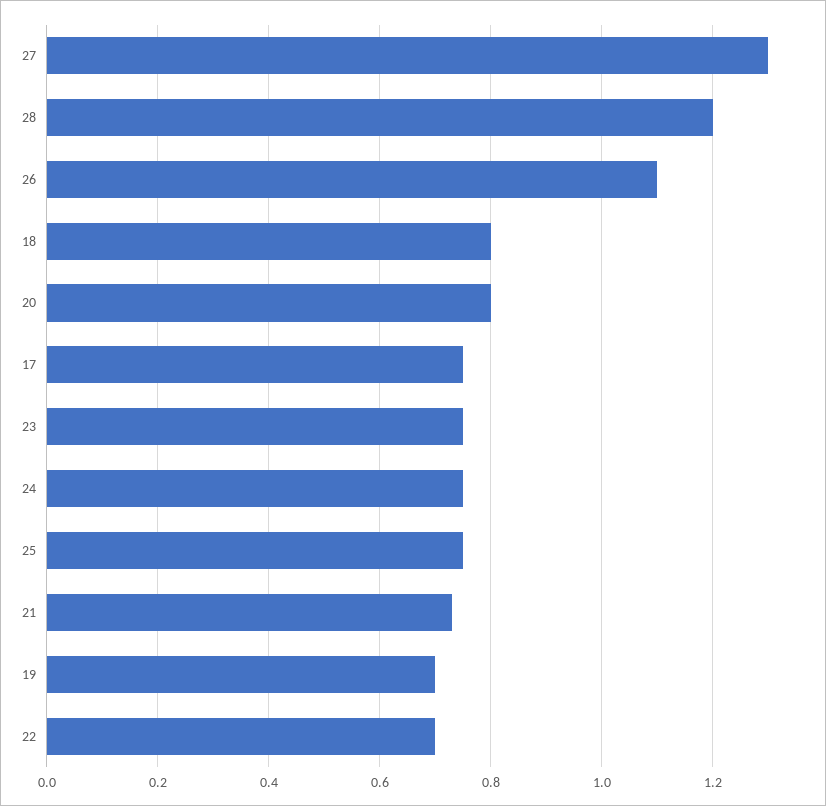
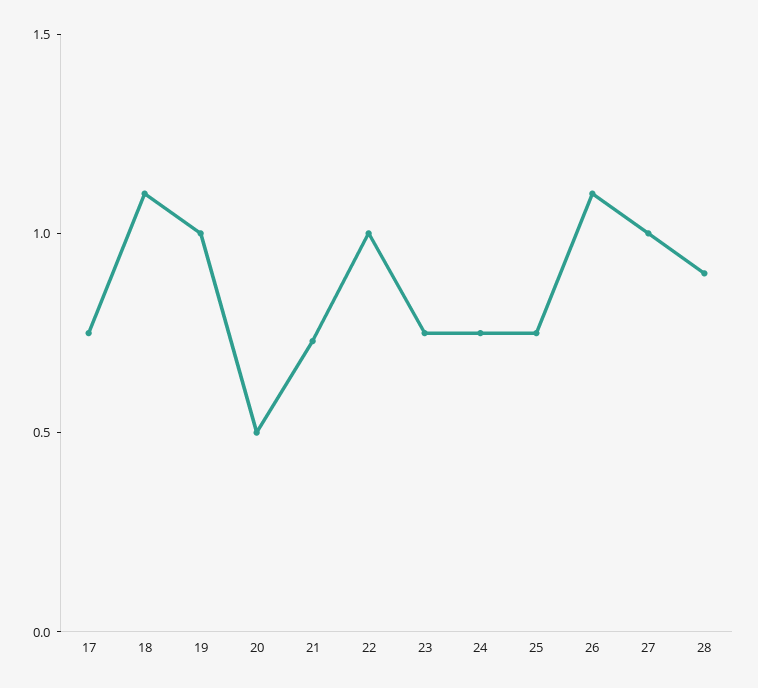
  {
-   "27": 1.3,
+   "27": 1,
-   "28": 1.2,
+   "28": 0.9,
    "26": 1.1,
-   "18": 0.8,
+   "18": 1.1,
-   "20": 0.8,
+   "20": 0.5,
    "17": 0.75,
    "23": 0.75,
    "24": 0.75,
    "25": 0.75,
    "21": 0.75,
-   "19": 0.7,
+   "19": 1,
-   "22": 0.7
+   "22": 1
  }

